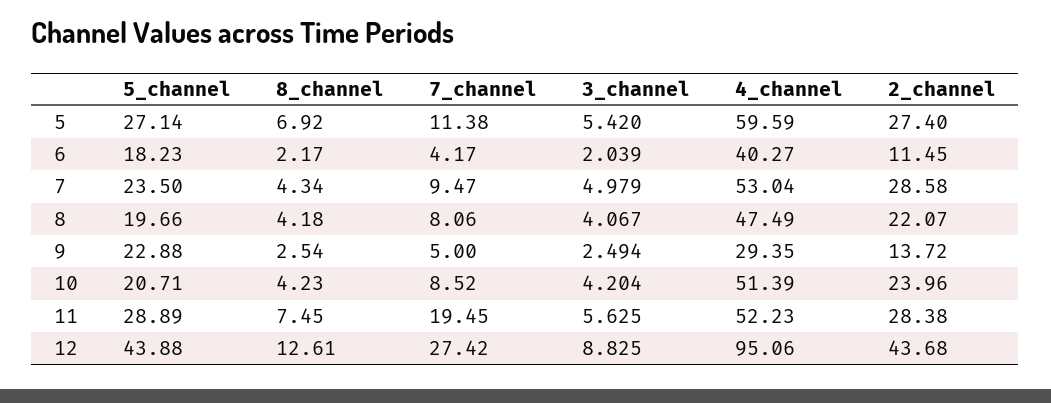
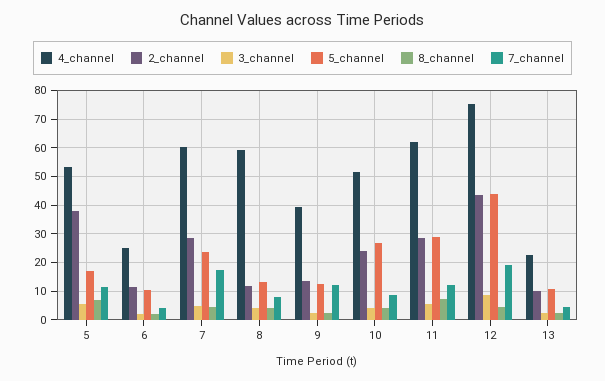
  {
    "5_channel": {
-     "5": 27.14,
+     "5": 17.5,
-     "6": 18.23,
+     "6": 10,
      "7": 23.5,
-     "8": 19.66,
+     "8": 12.5,
-     "9": 22.88,
+     "9": 12.5,
-     "10": 20.71,
+     "10": 27.5,
      "11": 28.89,
-     "12": 43.88
+     "12": 43.88,
+     "13": 10
    },
    "8_channel": {
      "5": 6.92,
      "6": 2.17,
      "7": 4.34,
      "8": 4.18,
      "9": 2.54,
      "10": 4.23,
      "11": 7.45,
-     "12": 12.61
+     "12": 5,
+     "13": 2.5
    },
    "7_channel": {
      "5": 11.38,
      "6": 4.17,
-     "7": 9.47,
+     "7": 17.5,
      "8": 8.06,
-     "9": 5,
+     "9": 12.5,
      "10": 8.52,
-     "11": 19.45,
+     "11": 12.5,
-     "12": 27.42
+     "12": 20,
+     "13": 5
    },
    "3_channel": {
      "5": 5.42,
      "6": 2.039,
      "7": 4.979,
      "8": 4.067,
      "9": 2.494,
      "10": 4.204,
      "11": 5.625,
-     "12": 8.825
+     "12": 8.825,
+     "13": 2.5
    },
    "4_channel": {
-     "5": 59.59,
+     "5": 52.5,
-     "6": 40.27,
+     "6": 25,
-     "7": 53.04,
+     "7": 60,
-     "8": 47.49,
+     "8": 60,
-     "9": 29.35,
+     "9": 40,
      "10": 51.39,
-     "11": 52.23,
+     "11": 62.5,
-     "12": 95.06
+     "12": 75,
+     "13": 22.5
    },
    "2_channel": {
-     "5": 27.4,
+     "5": 37.5,
      "6": 11.45,
      "7": 28.58,
-     "8": 22.07,
+     "8": 12.5,
      "9": 13.72,
      "10": 23.96,
      "11": 28.38,
-     "12": 43.68
+     "12": 43.68,
+     "13": 10
    }
  }

